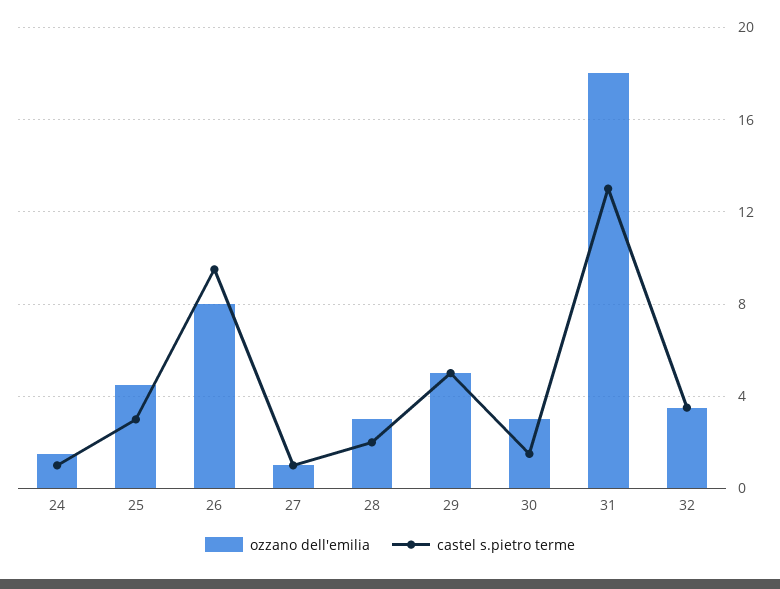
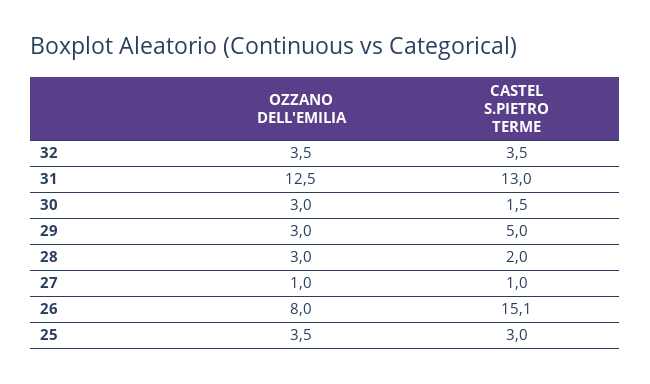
  {
    "ozzano dell'emilia": {
-     "24": 1.5,
-     "25": 4.5,
+     "25": 3.5,
      "26": 8,
      "27": 1,
      "28": 3,
-     "29": 5,
+     "29": 3,
      "30": 3,
-     "31": 18,
+     "31": 12.5,
      "32": 3.5
    },
    "castel s.pietro terme": {
-     "24": 1,
      "25": 3,
-     "26": 9.5,
+     "26": 15.1,
      "27": 1,
      "28": 2,
      "29": 5,
      "30": 1.5,
      "31": 13,
      "32": 3.5
    }
  }

